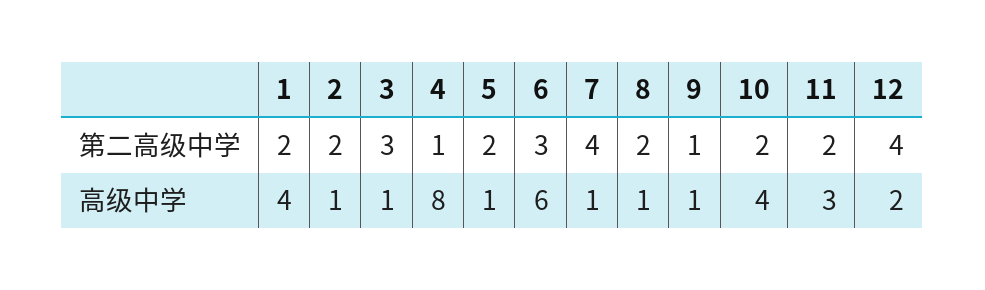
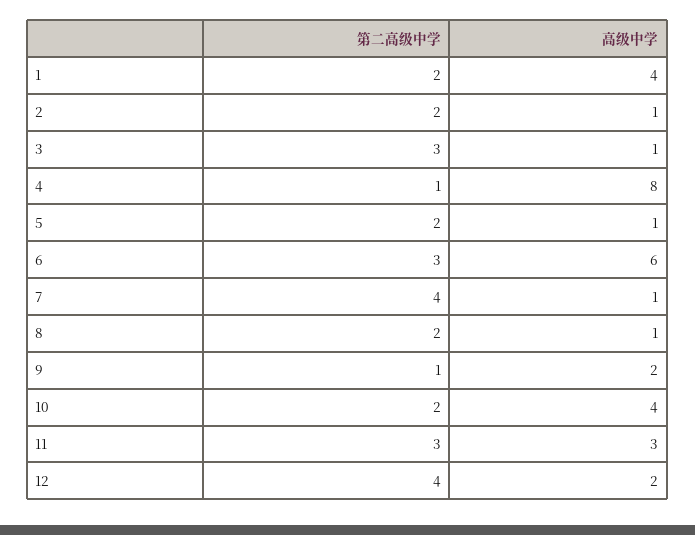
  {
    "1": {
      "第二高级中学": 2,
      "高级中学": 4
    },
    "2": {
      "第二高级中学": 2,
      "高级中学": 1
    },
    "3": {
      "第二高级中学": 3,
      "高级中学": 1
    },
    "4": {
      "第二高级中学": 1,
      "高级中学": 8
    },
    "5": {
      "第二高级中学": 2,
      "高级中学": 1
    },
    "6": {
      "第二高级中学": 3,
      "高级中学": 6
    },
    "7": {
      "第二高级中学": 4,
      "高级中学": 1
    },
    "8": {
      "第二高级中学": 2,
      "高级中学": 1
    },
    "9": {
      "第二高级中学": 1,
-     "高级中学": 1
+     "高级中学": 2
    },
    "10": {
      "第二高级中学": 2,
      "高级中学": 4
    },
    "11": {
-     "第二高级中学": 2,
+     "第二高级中学": 3,
      "高级中学": 3
    },
    "12": {
      "第二高级中学": 4,
      "高级中学": 2
    }
  }

